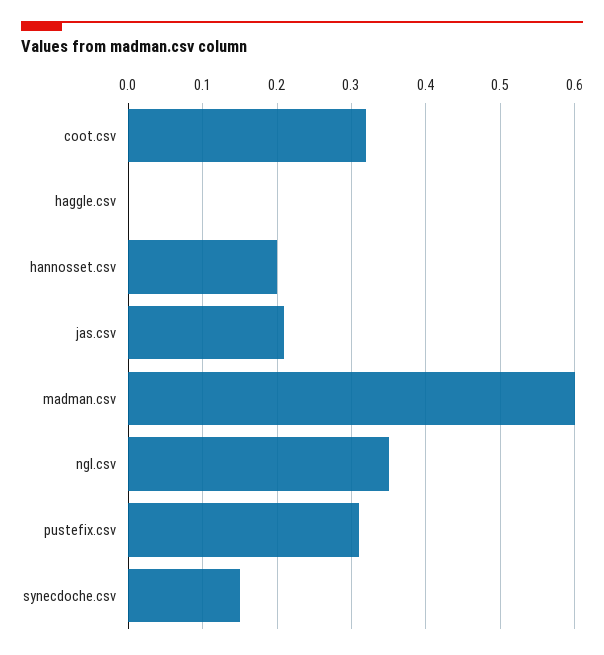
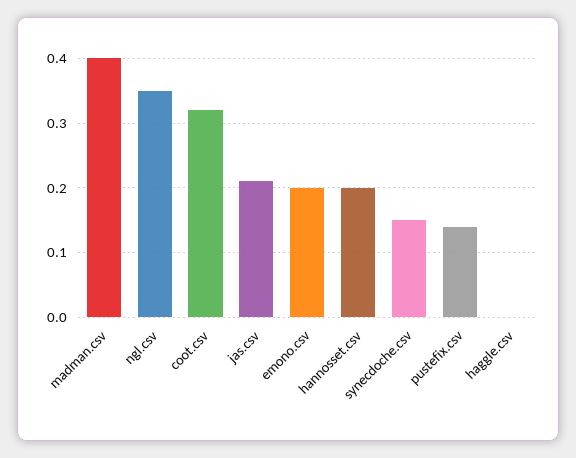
  {
    "coot.csv": 0.32,
    "haggle.csv": 0,
    "hannosset.csv": 0.2,
    "jas.csv": 0.21,
-   "madman.csv": 0.6,
+   "madman.csv": 0.4,
    "ngl.csv": 0.35,
-   "pustefix.csv": 0.31,
+   "pustefix.csv": 0.14,
-   "synecdoche.csv": 0.15
+   "synecdoche.csv": 0.15,
+   "emono.csv": 0.2
  }

